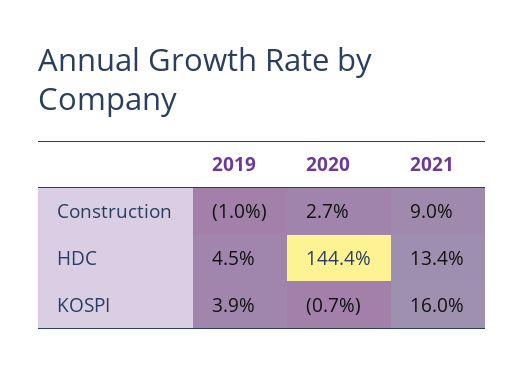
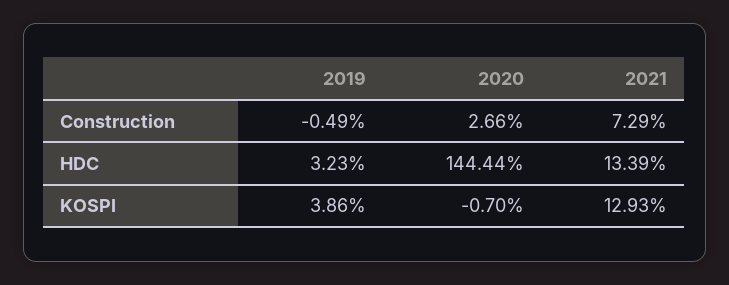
  {
    "2019": {
-     "Construction": -1,
+     "Construction": -0.49,
-     "HDC": 4.5,
+     "HDC": 3.23,
      "KOSPI": 3.86
    },
    "2020": {
      "Construction": 2.66,
      "HDC": 144.44,
      "KOSPI": -0.7
    },
    "2021": {
-     "Construction": 9,
+     "Construction": 7.29,
      "HDC": 13.39,
-     "KOSPI": 16
+     "KOSPI": 12.93
    }
  }

